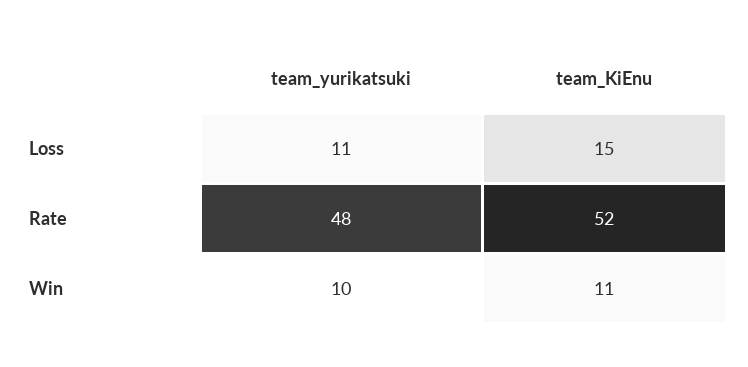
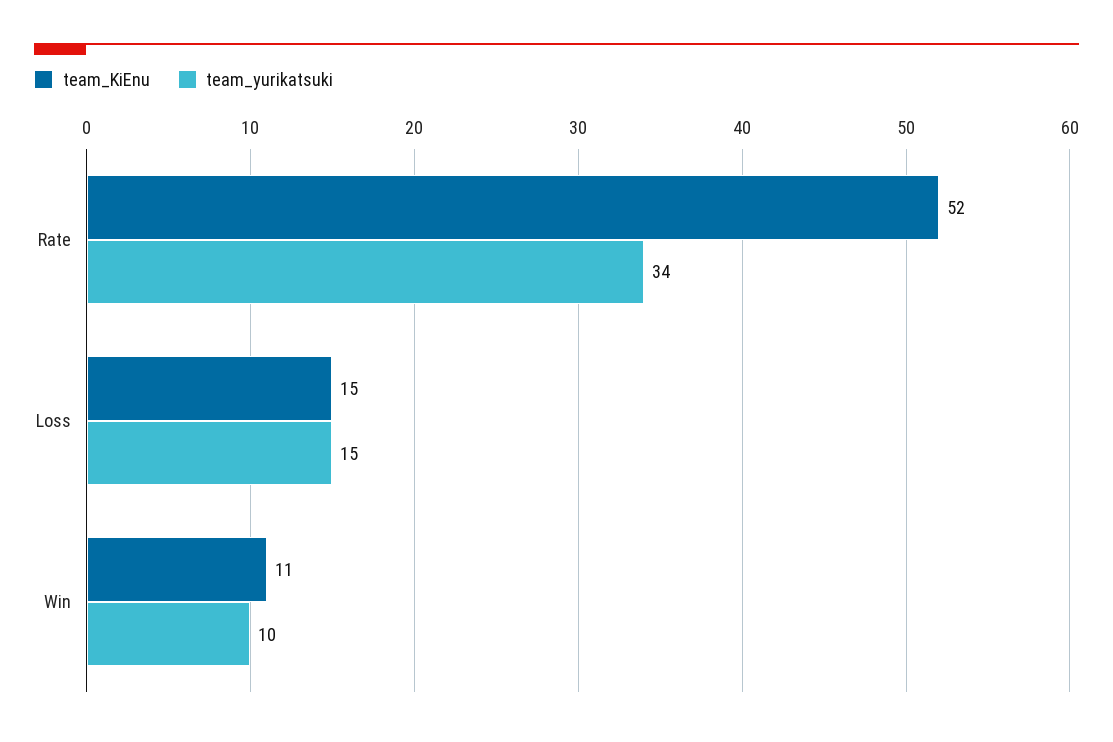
  {
    "team_yurikatsuki": {
-     "Loss": 11,
+     "Loss": 15,
-     "Rate": 48,
+     "Rate": 34,
      "Win": 10
    },
    "team_KiEnu": {
      "Loss": 15,
      "Rate": 52,
      "Win": 11
    }
  }

